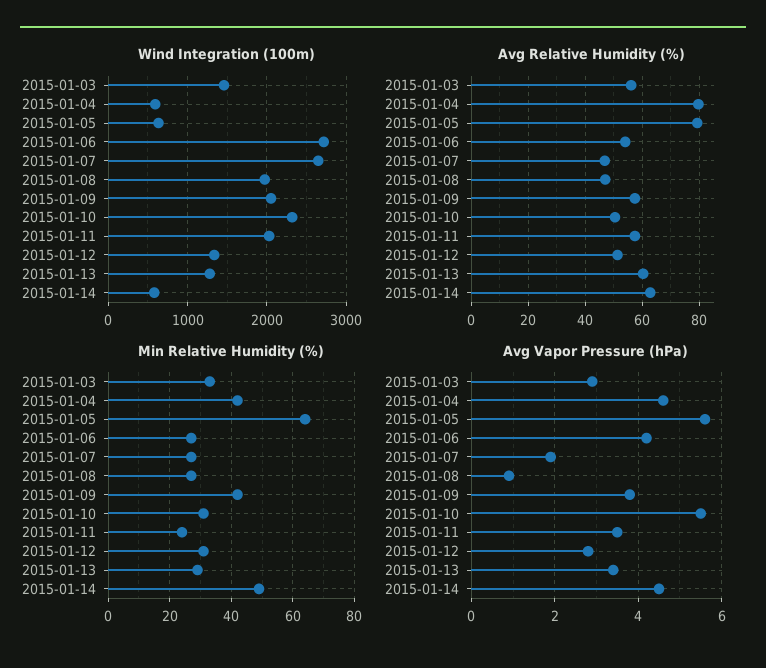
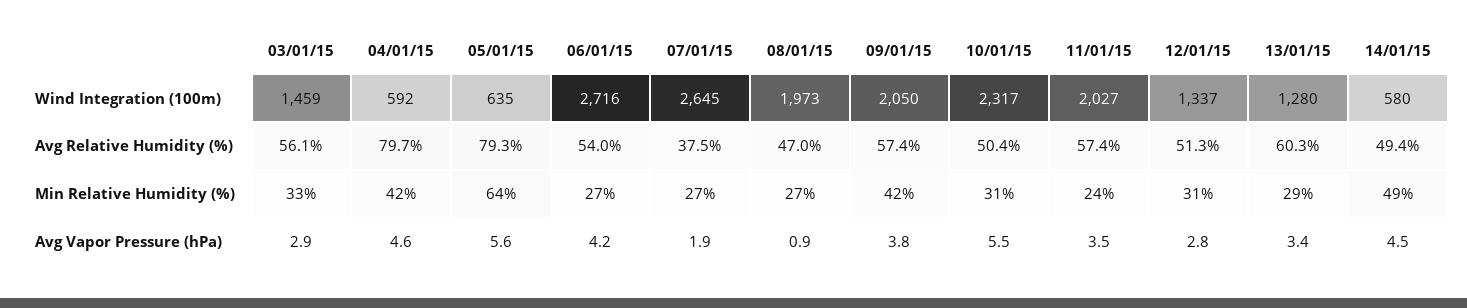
  {
    "Wind Integration (100m)": {
      "2015-01-03": 1459,
      "2015-01-04": 592,
      "2015-01-05": 635,
      "2015-01-06": 2716,
      "2015-01-07": 2645,
      "2015-01-08": 1973,
      "2015-01-09": 2050,
      "2015-01-10": 2317,
      "2015-01-11": 2027,
      "2015-01-12": 1337,
      "2015-01-13": 1280,
      "2015-01-14": 580
    },
    "Avg Relative Humidity (%)": {
      "2015-01-03": 56.1,
      "2015-01-04": 79.7,
      "2015-01-05": 79.3,
      "2015-01-06": 54,
-     "2015-01-07": 47.5,
+     "2015-01-07": 37.5,
      "2015-01-08": 47,
      "2015-01-09": 57.4,
      "2015-01-10": 50.4,
      "2015-01-11": 57.4,
      "2015-01-12": 51.3,
      "2015-01-13": 60.3,
-     "2015-01-14": 62.5
+     "2015-01-14": 49.4
    },
    "Min Relative Humidity (%)": {
      "2015-01-03": 33,
      "2015-01-04": 42,
      "2015-01-05": 64,
      "2015-01-06": 27,
      "2015-01-07": 27,
      "2015-01-08": 27,
      "2015-01-09": 42,
      "2015-01-10": 31,
      "2015-01-11": 24,
      "2015-01-12": 31,
      "2015-01-13": 29,
      "2015-01-14": 49
    },
    "Avg Vapor Pressure (hPa)": {
      "2015-01-03": 2.9,
      "2015-01-04": 4.6,
      "2015-01-05": 5.6,
      "2015-01-06": 4.2,
      "2015-01-07": 1.9,
      "2015-01-08": 0.9,
      "2015-01-09": 3.8,
      "2015-01-10": 5.5,
      "2015-01-11": 3.5,
      "2015-01-12": 2.8,
      "2015-01-13": 3.4,
      "2015-01-14": 4.5
    }
  }

